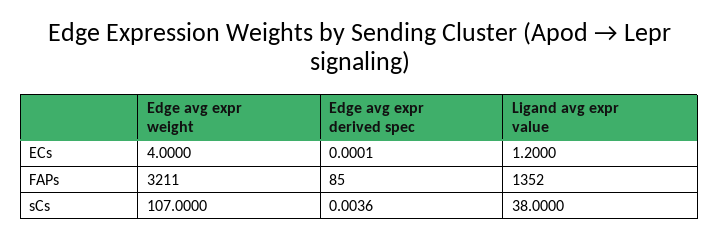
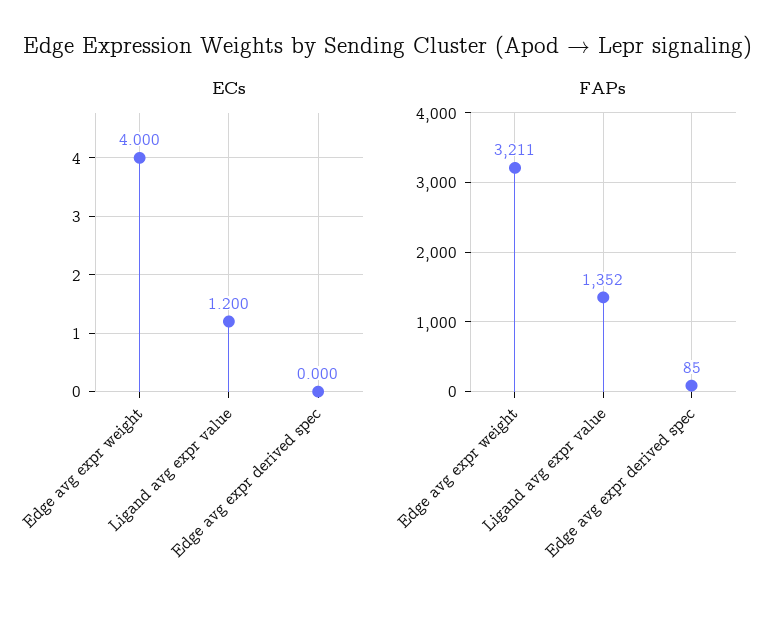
  {
    "ECs": {
      "Edge avg expr weight": 4,
      "Edge avg expr derived spec": 0.0001,
      "Ligand avg expr value": 1.2
    },
    "FAPs": {
      "Edge avg expr weight": 3211,
      "Edge avg expr derived spec": 85,
      "Ligand avg expr value": 1352
-   },
+   }
-   "sCs": {
-     "Edge avg expr weight": 107,
-     "Edge avg expr derived spec": 0.0036,
-     "Ligand avg expr value": 38
-   }
  }

